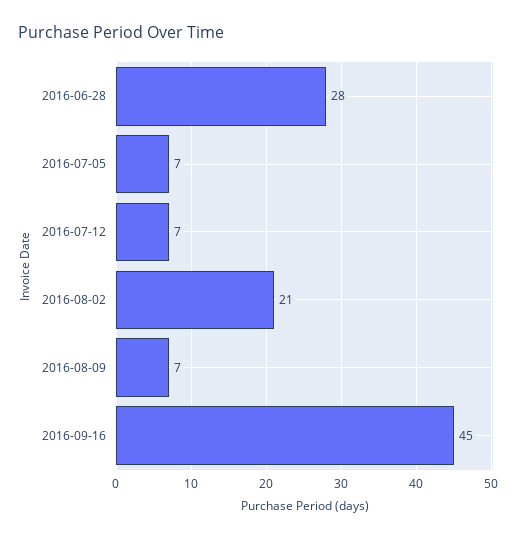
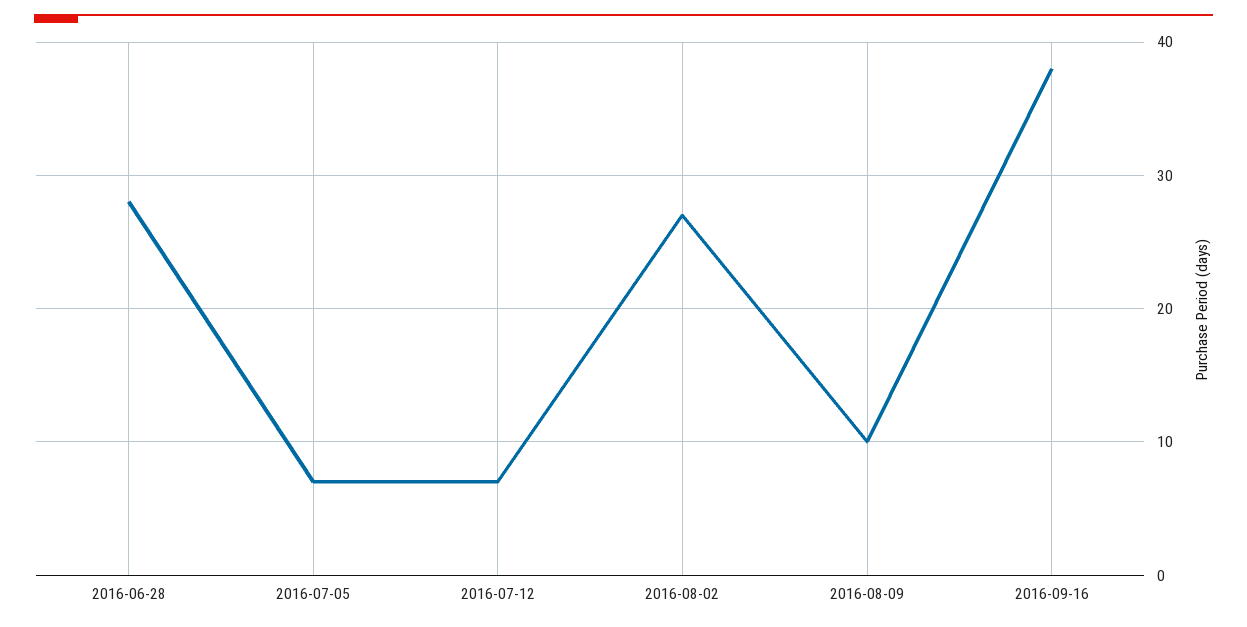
  {
    "2016-06-28": 28,
    "2016-07-05": 7,
    "2016-07-12": 7,
-   "2016-08-02": 21,
+   "2016-08-02": 27,
-   "2016-08-09": 7,
+   "2016-08-09": 10,
-   "2016-09-16": 45
+   "2016-09-16": 38
  }

